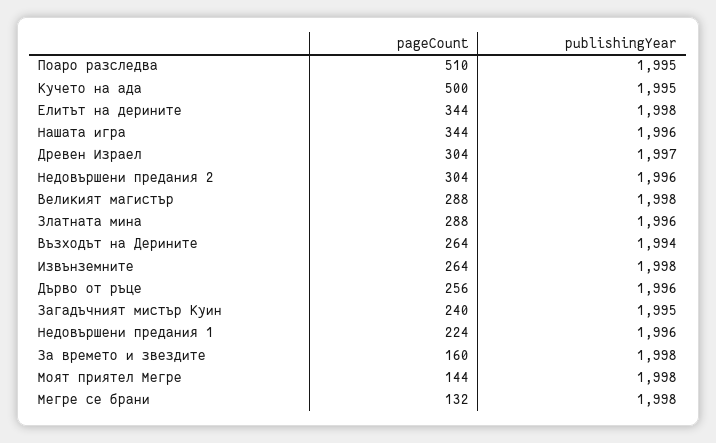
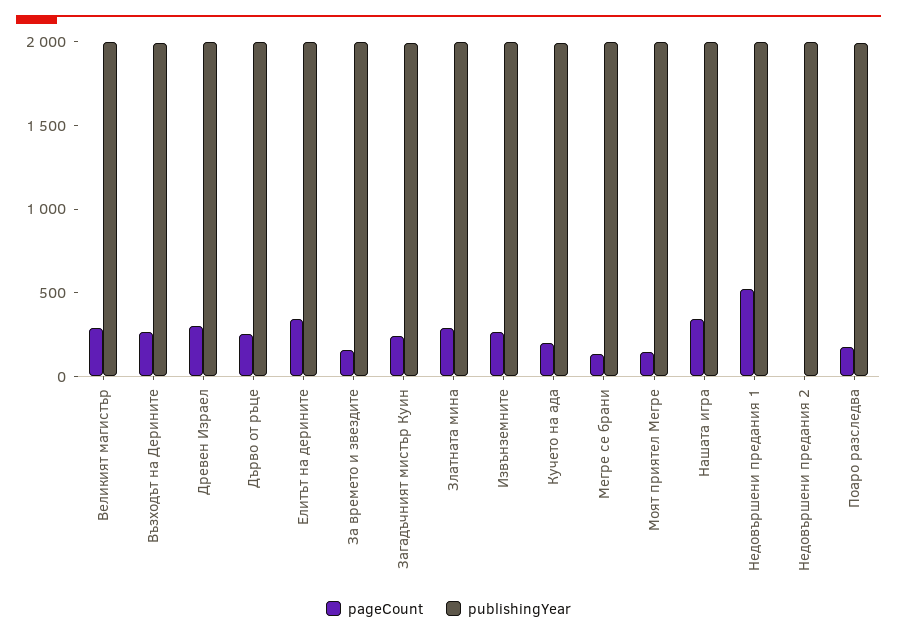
  {
    "pageCount": {
-     "Поаро разследва": 510,
+     "Поаро разследва": 200,
-     "Кучето на ада": 500,
+     "Кучето на ада": 200,
      "Елитът на дерините": 344,
      "Нашата игра": 344,
      "Древен Израел": 304,
-     "Недовършени предания 2": 304,
+     "Недовършени предания 2": 0,
      "Великият магистър": 288,
      "Златната мина": 288,
      "Възходът на Дерините": 264,
      "Извънземните": 264,
      "Дърво от ръце": 256,
      "Загадъчният мистър Куин": 240,
-     "Недовършени предания 1": 224,
+     "Недовършени предания 1": 500,
      "За времето и звездите": 160,
      "Моят приятел Мегре": 144,
      "Мегре се брани": 132
    },
    "publishingYear": {
      "Поаро разследва": 1995,
      "Кучето на ада": 1995,
      "Елитът на дерините": 1998,
      "Нашата игра": 1996,
      "Древен Израел": 1997,
      "Недовършени предания 2": 1996,
      "Великият магистър": 1998,
      "Златната мина": 1996,
      "Възходът на Дерините": 1994,
      "Извънземните": 1998,
      "Дърво от ръце": 1996,
      "Загадъчният мистър Куин": 1995,
      "Недовършени предания 1": 1996,
      "За времето и звездите": 1998,
      "Моят приятел Мегре": 1998,
      "Мегре се брани": 1998
    }
  }

